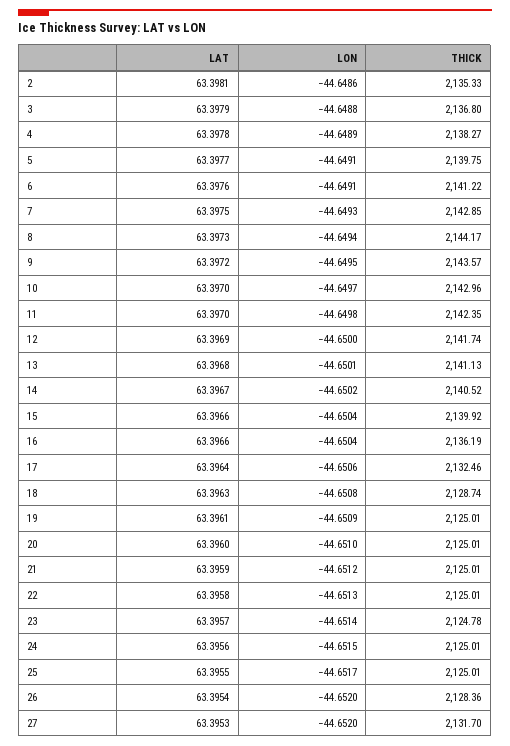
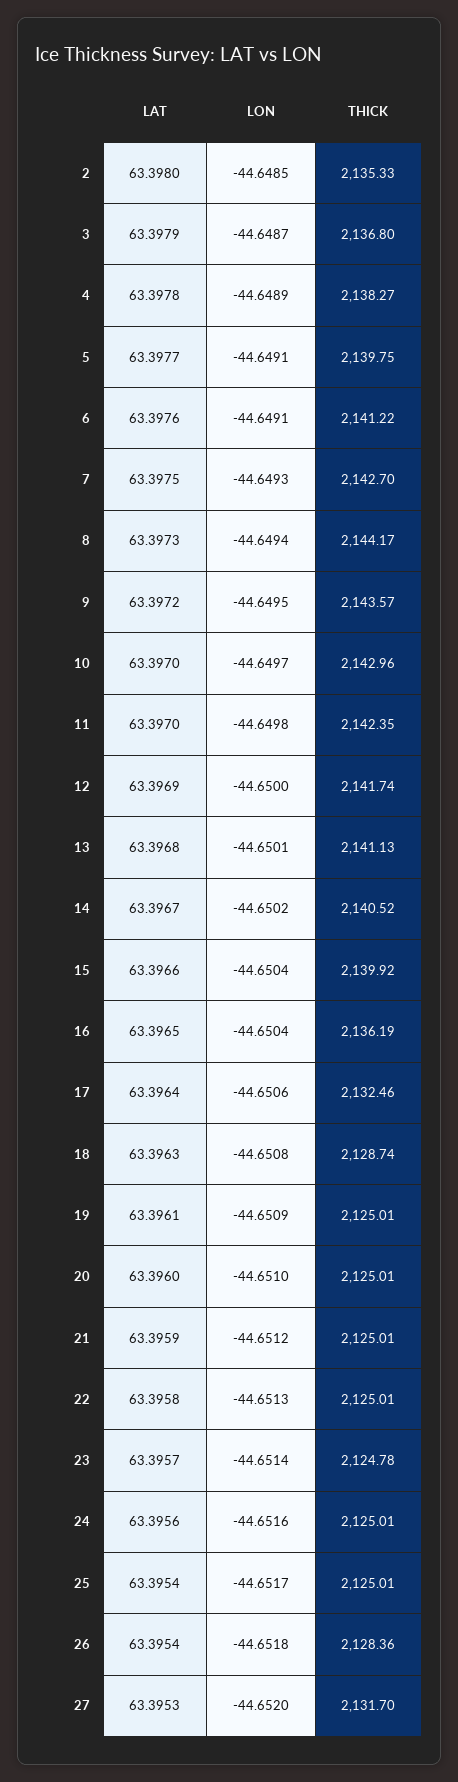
  {
    "LAT": {
-     "2": 63.3981,
+     "2": 63.398,
      "3": 63.3979,
      "4": 63.3978,
      "5": 63.3977,
      "6": 63.3976,
      "7": 63.3975,
      "8": 63.3973,
      "9": 63.3972,
      "10": 63.397,
      "11": 63.397,
      "12": 63.3969,
      "13": 63.3968,
      "14": 63.3967,
      "15": 63.3966,
-     "16": 63.3966,
+     "16": 63.3965,
      "17": 63.3964,
      "18": 63.3963,
      "19": 63.3961,
      "20": 63.396,
      "21": 63.3959,
      "22": 63.3958,
      "23": 63.3957,
      "24": 63.3956,
-     "25": 63.3955,
+     "25": 63.3954,
      "26": 63.3954,
      "27": 63.3953
    },
    "LON": {
-     "2": -44.6486,
+     "2": -44.6485,
-     "3": -44.6488,
+     "3": -44.6487,
      "4": -44.6489,
      "5": -44.6491,
      "6": -44.6491,
      "7": -44.6493,
      "8": -44.6494,
      "9": -44.6495,
      "10": -44.6497,
      "11": -44.6498,
      "12": -44.65,
      "13": -44.6501,
      "14": -44.6502,
      "15": -44.6504,
      "16": -44.6504,
      "17": -44.6506,
      "18": -44.6508,
      "19": -44.6509,
      "20": -44.651,
      "21": -44.6512,
      "22": -44.6513,
      "23": -44.6514,
-     "24": -44.6515,
+     "24": -44.6516,
      "25": -44.6517,
-     "26": -44.652,
+     "26": -44.6518,
      "27": -44.652
    },
    "THICK": {
      "2": 2135.33,
      "3": 2136.8,
      "4": 2138.27,
      "5": 2139.75,
      "6": 2141.22,
-     "7": 2142.85,
+     "7": 2142.7,
      "8": 2144.17,
      "9": 2143.57,
      "10": 2142.96,
      "11": 2142.35,
      "12": 2141.74,
      "13": 2141.13,
      "14": 2140.52,
      "15": 2139.92,
      "16": 2136.19,
      "17": 2132.46,
      "18": 2128.74,
      "19": 2125.01,
      "20": 2125.01,
      "21": 2125.01,
      "22": 2125.01,
      "23": 2124.78,
      "24": 2125.01,
      "25": 2125.01,
      "26": 2128.36,
      "27": 2131.7
    }
  }

